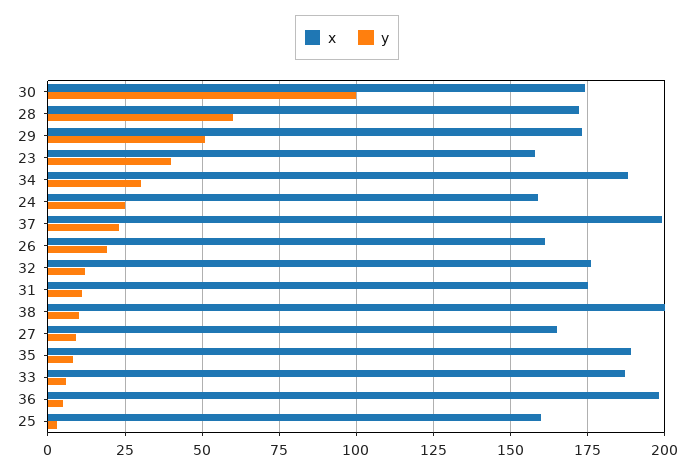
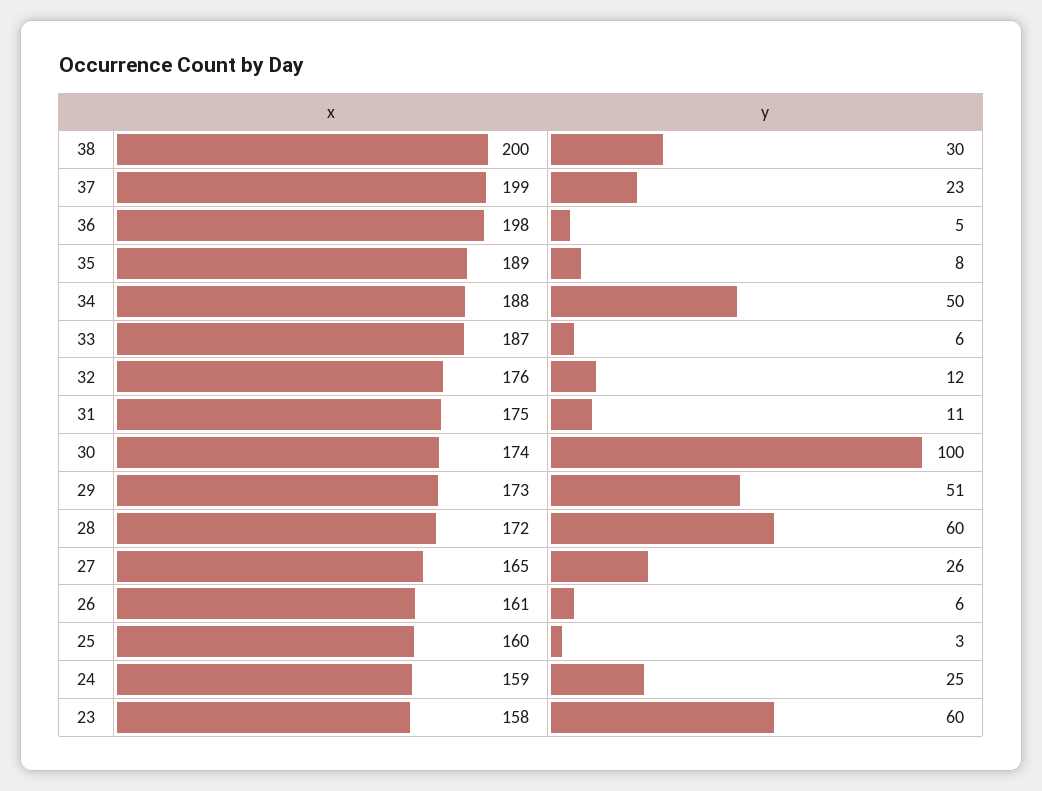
  {
    "x": {
      "30": 174,
      "28": 172,
      "29": 173,
      "23": 158,
      "34": 188,
      "24": 159,
      "37": 199,
      "26": 161,
      "32": 176,
      "31": 175,
      "38": 200,
      "27": 165,
      "35": 189,
      "33": 187,
      "36": 198,
      "25": 160
    },
    "y": {
      "30": 100,
      "28": 60,
      "29": 51,
-     "23": 40,
+     "23": 60,
-     "34": 30,
+     "34": 50,
      "24": 25,
      "37": 23,
-     "26": 20,
+     "26": 6,
      "32": 12,
      "31": 11,
-     "38": 10,
+     "38": 30,
-     "27": 10,
+     "27": 26,
      "35": 8,
      "33": 6,
      "36": 5,
      "25": 3
    }
  }

